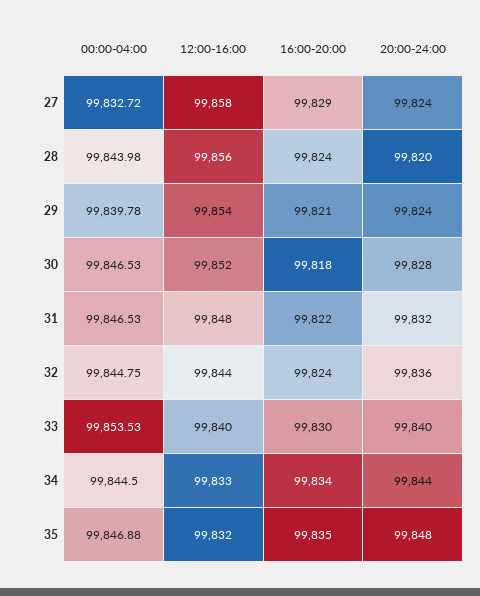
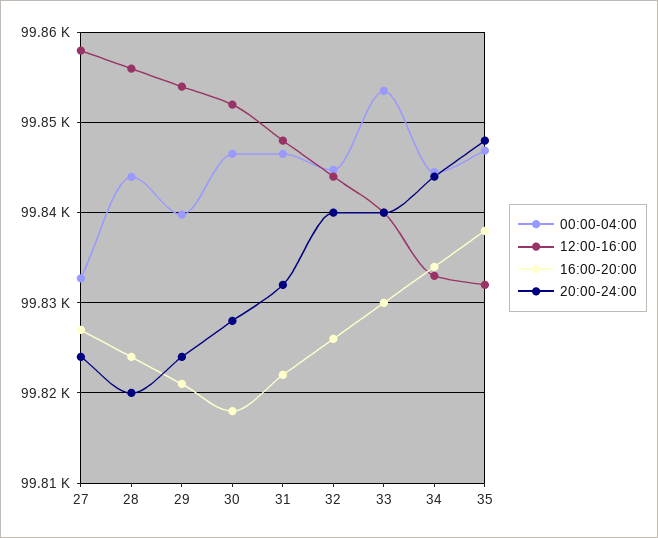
  {
    "00:00-04:00": {
      "27": 99832.72,
      "28": 99843.98,
      "29": 99839.78,
      "30": 99846.53,
      "31": 99846.53,
      "32": 99844.75,
      "33": 99853.53,
      "34": 99844.5,
      "35": 99846.88
    },
    "12:00-16:00": {
      "27": 99858,
      "28": 99856,
      "29": 99854,
      "30": 99852,
      "31": 99848,
      "32": 99844,
      "33": 99840,
      "34": 99833,
      "35": 99832
    },
    "16:00-20:00": {
-     "27": 99829,
+     "27": 99827,
      "28": 99824,
      "29": 99821,
      "30": 99818,
      "31": 99822,
-     "32": 99824,
+     "32": 99826,
      "33": 99830,
      "34": 99834,
-     "35": 99835
+     "35": 99838
    },
    "20:00-24:00": {
      "27": 99824,
      "28": 99820,
      "29": 99824,
      "30": 99828,
      "31": 99832,
-     "32": 99836,
+     "32": 99840,
      "33": 99840,
      "34": 99844,
      "35": 99848
    }
  }

